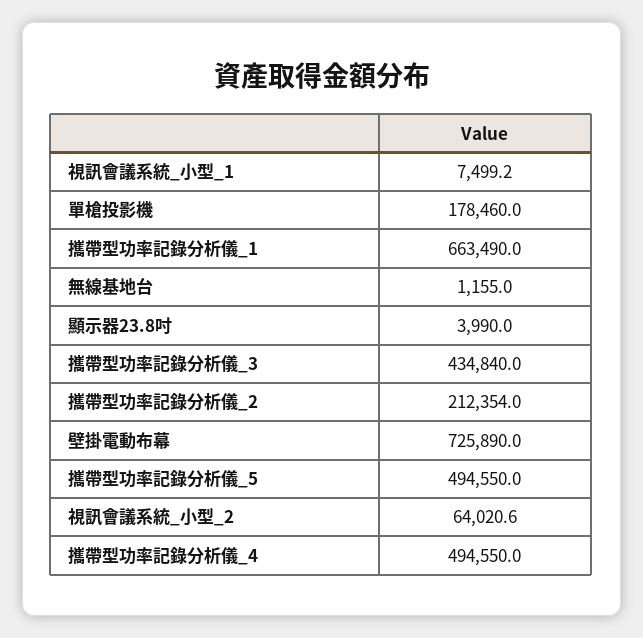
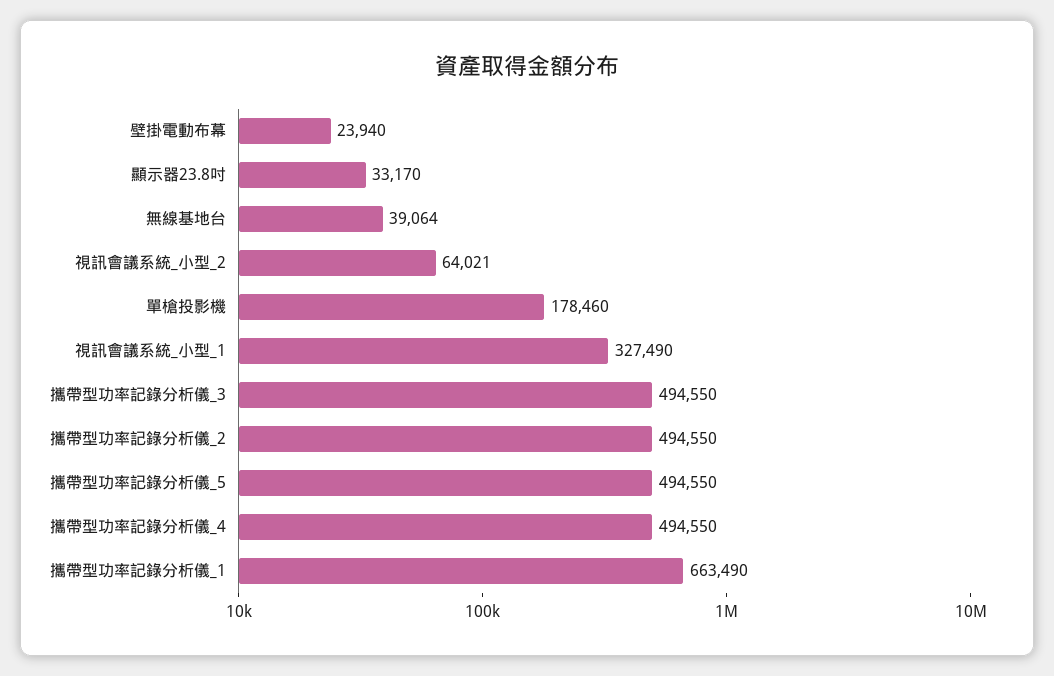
  {
-   "視訊會議系統_小型_1": 7499.2,
+   "視訊會議系統_小型_1": 327490,
    "單槍投影機": 178460,
    "攜帶型功率記錄分析儀_1": 663490,
-   "無線基地台": 1155,
+   "無線基地台": 39064,
-   "顯示器23.8吋": 3990,
+   "顯示器23.8吋": 33170,
-   "攜帶型功率記錄分析儀_3": 434840,
+   "攜帶型功率記錄分析儀_3": 494550,
-   "攜帶型功率記錄分析儀_2": 212354,
+   "攜帶型功率記錄分析儀_2": 494550,
-   "壁掛電動布幕": 725890,
+   "壁掛電動布幕": 23940,
    "攜帶型功率記錄分析儀_5": 494550,
    "視訊會議系統_小型_2": 64020.6,
    "攜帶型功率記錄分析儀_4": 494550
  }

